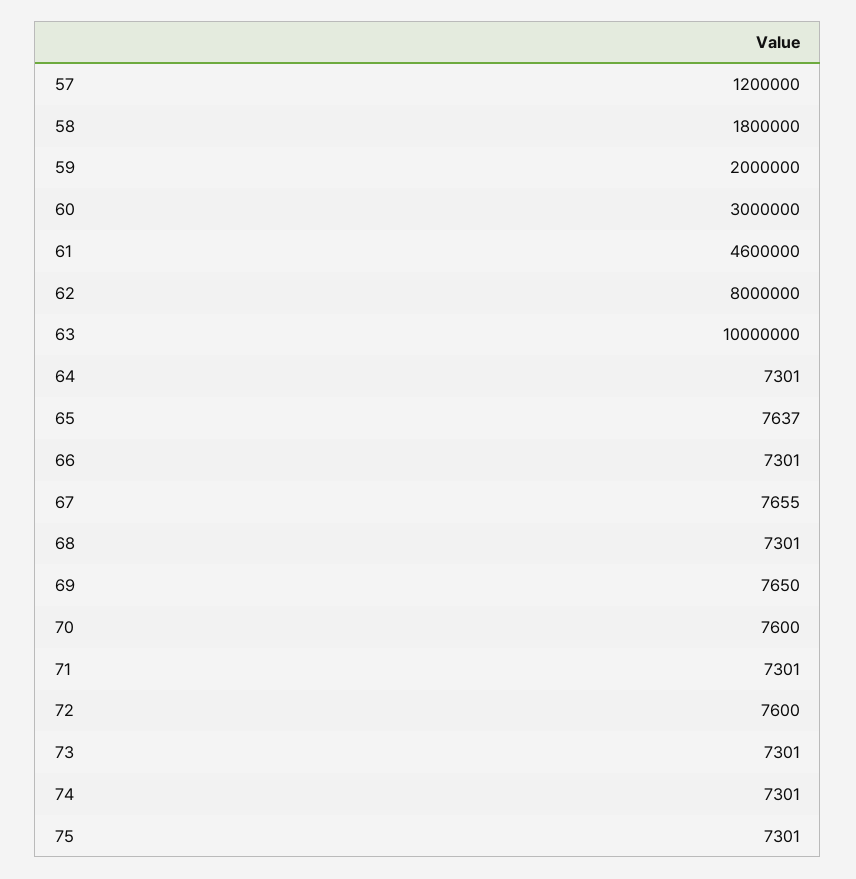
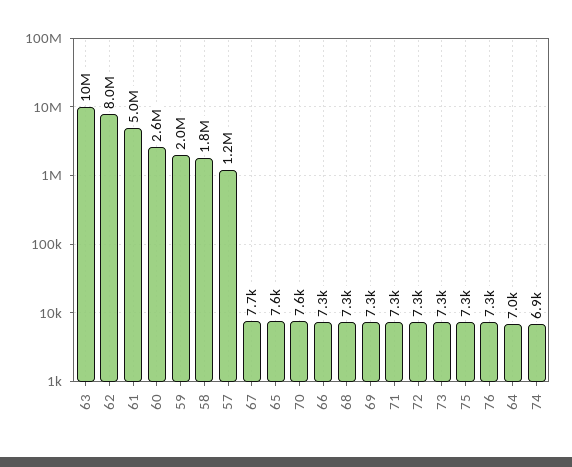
  {
    "57": 1200000,
    "58": 1800000,
    "59": 2000000,
-   "60": 3000000,
+   "60": 2600000,
-   "61": 4600000,
+   "61": 5000000,
    "62": 8000000,
    "63": 10000000,
-   "64": 7301,
+   "64": 7000,
    "65": 7637,
    "66": 7301,
    "67": 7655,
    "68": 7301,
-   "69": 7650,
+   "69": 7300,
    "70": 7600,
    "71": 7301,
-   "72": 7600,
+   "72": 7300,
    "73": 7301,
-   "74": 7301,
+   "74": 6900,
-   "75": 7301
+   "75": 7301,
+   "76": 7300
  }

